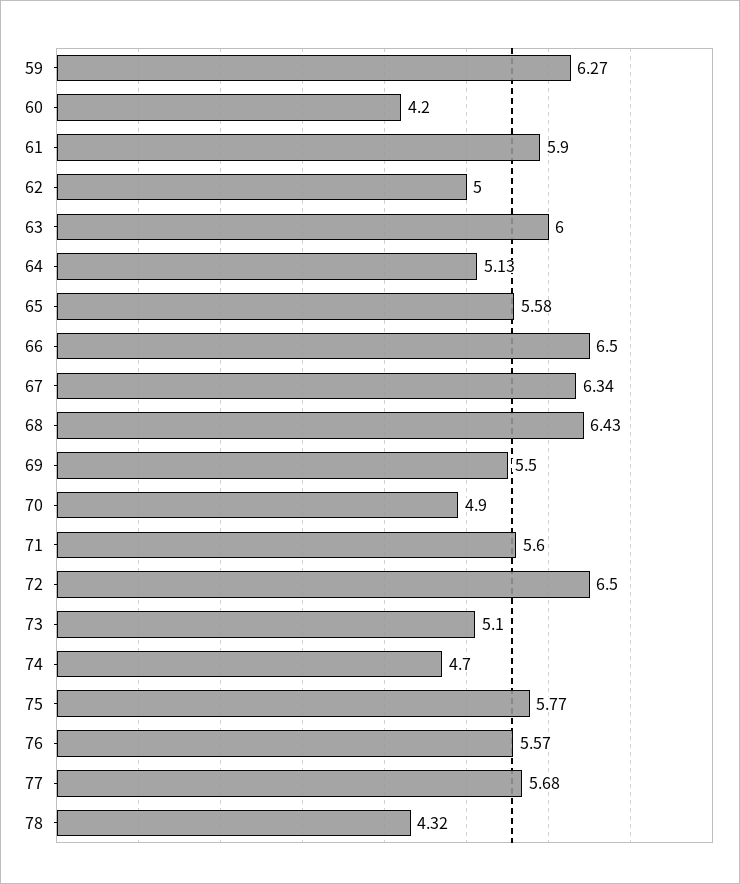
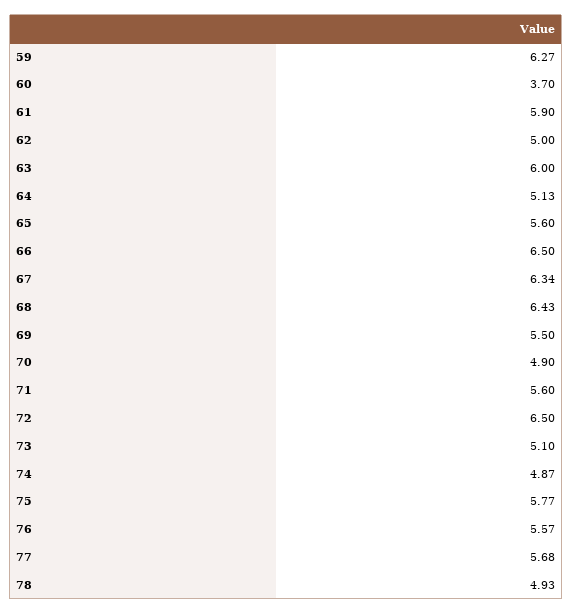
  {
    "59": 6.27,
-   "60": 4.2,
+   "60": 3.7,
    "61": 5.9,
    "62": 5,
    "63": 6,
    "64": 5.13,
-   "65": 5.58,
+   "65": 5.6,
    "66": 6.5,
    "67": 6.34,
    "68": 6.43,
    "69": 5.5,
    "70": 4.9,
    "71": 5.6,
    "72": 6.5,
    "73": 5.1,
-   "74": 4.7,
+   "74": 4.87,
    "75": 5.77,
    "76": 5.57,
    "77": 5.68,
-   "78": 4.32
+   "78": 4.93
  }

